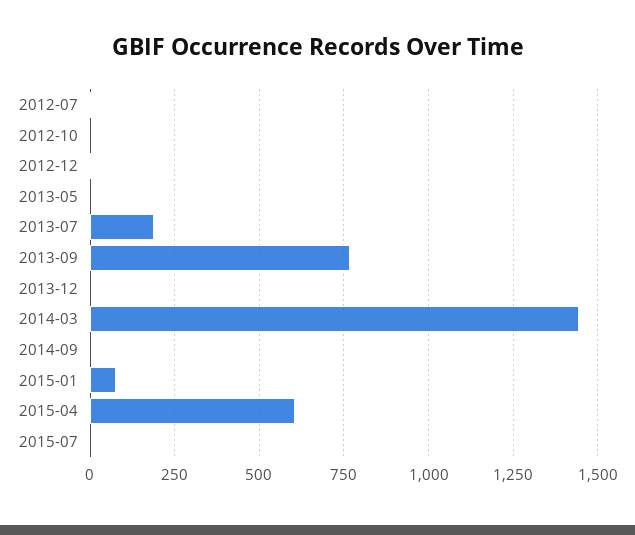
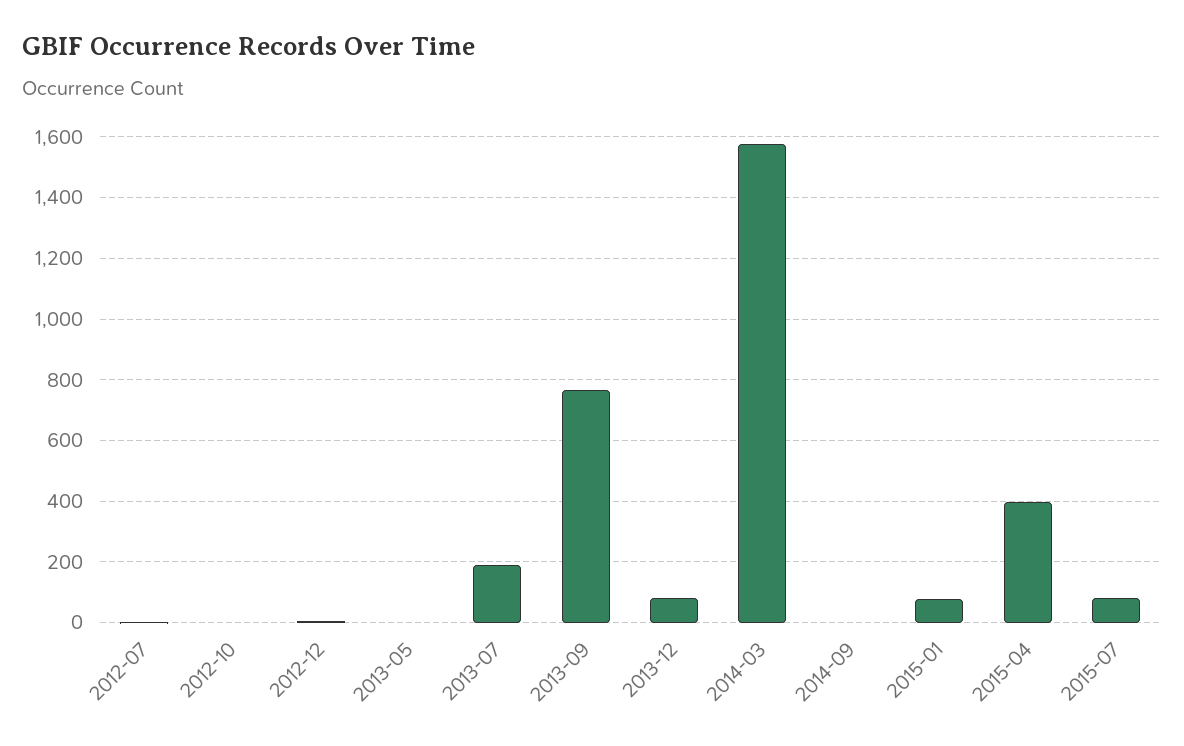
  {
    "2012-07": 0,
    "2012-10": 0,
    "2012-12": 0,
    "2013-05": 0,
    "2013-07": 180,
    "2013-09": 760,
-   "2013-12": 0,
+   "2013-12": 80,
-   "2014-03": 1450,
+   "2014-03": 1580,
    "2014-09": 0,
    "2015-01": 80,
-   "2015-04": 600,
+   "2015-04": 400,
-   "2015-07": 0
+   "2015-07": 80
  }

